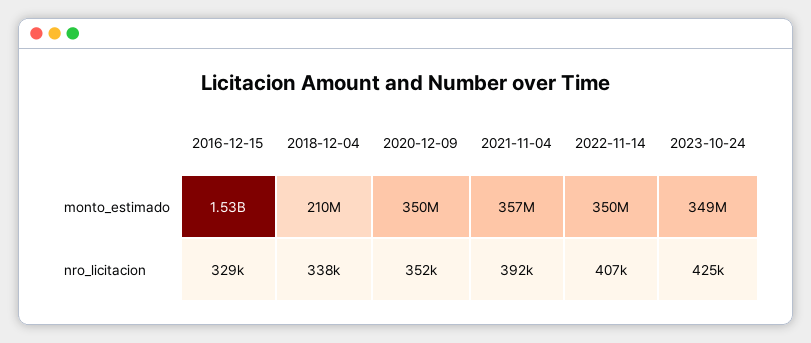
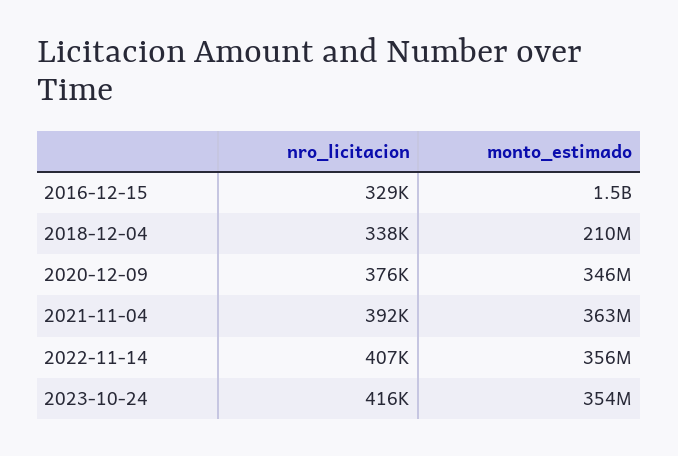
  {
    "2016-12-15": {
-     "monto_estimado": 1530000000,
+     "monto_estimado": 1500000000,
      "nro_licitacion": 329000
    },
    "2018-12-04": {
      "monto_estimado": 210000000,
      "nro_licitacion": 338000
    },
    "2020-12-09": {
-     "monto_estimado": 350000000,
+     "monto_estimado": 346000000,
-     "nro_licitacion": 352000
+     "nro_licitacion": 376000
    },
    "2021-11-04": {
-     "monto_estimado": 357000000,
+     "monto_estimado": 363000000,
      "nro_licitacion": 392000
    },
    "2022-11-14": {
-     "monto_estimado": 350000000,
+     "monto_estimado": 356000000,
      "nro_licitacion": 407000
    },
    "2023-10-24": {
-     "monto_estimado": 349000000,
+     "monto_estimado": 354000000,
-     "nro_licitacion": 425000
+     "nro_licitacion": 416000
    }
  }

